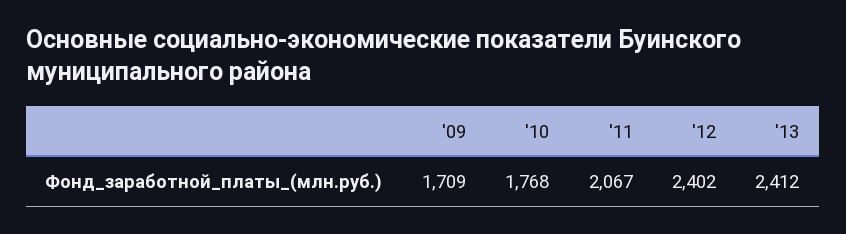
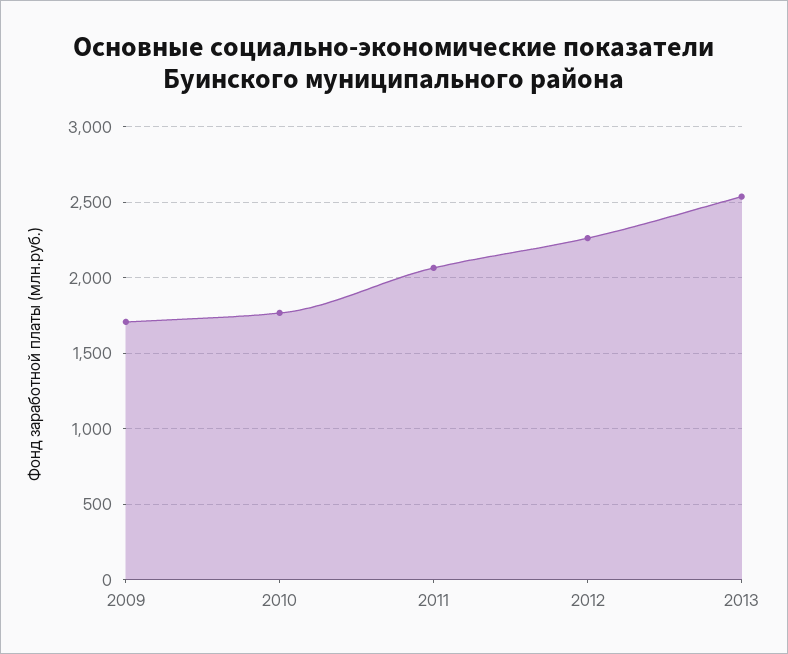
  {
    "'09": 1709,
    "'10": 1768,
    "'11": 2067,
-   "'12": 2402,
+   "'12": 2250,
-   "'13": 2412
+   "'13": 2550
  }

